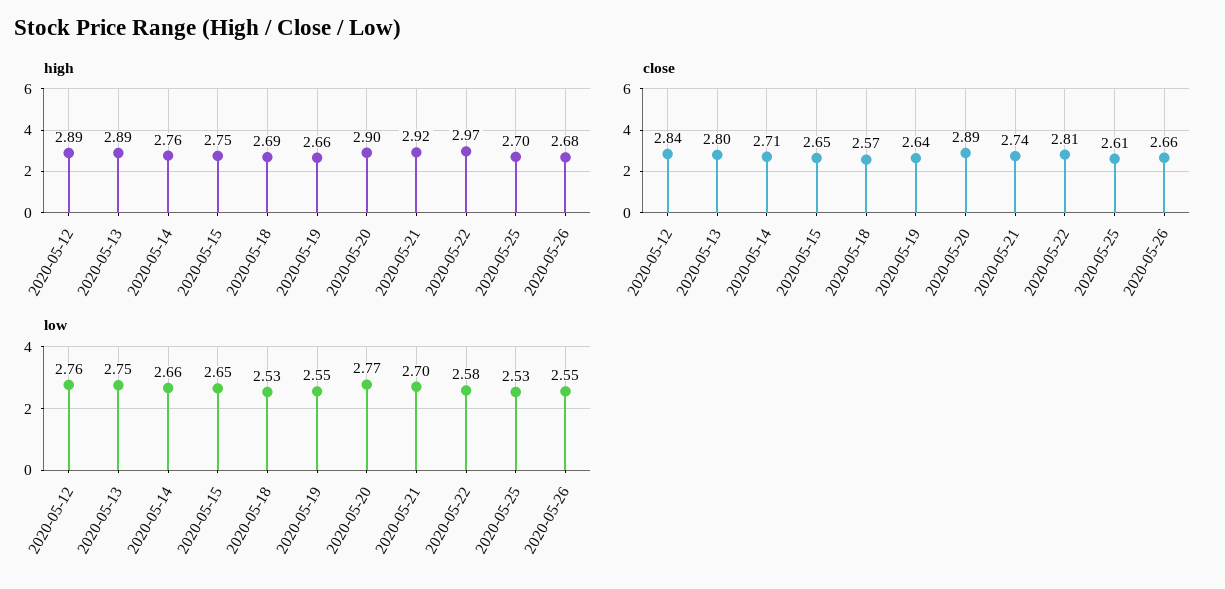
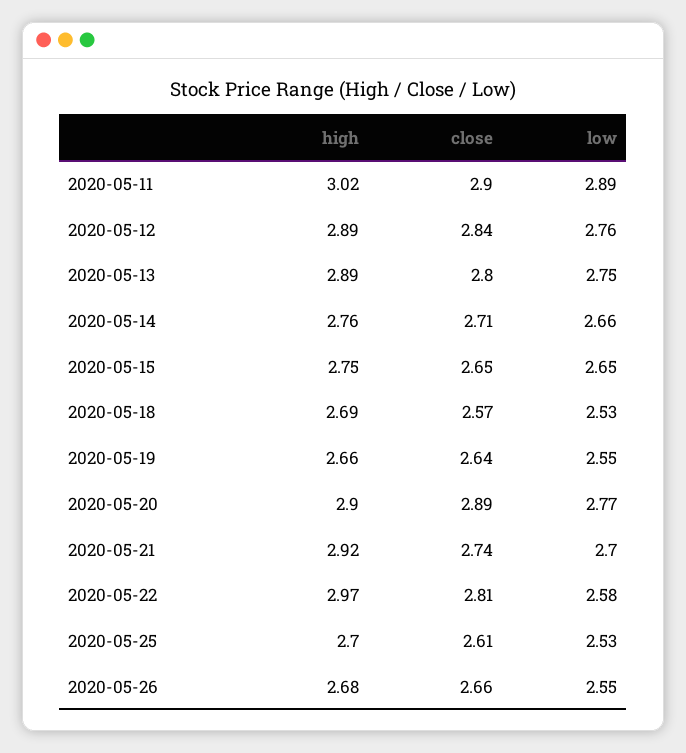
  {
    "high": {
      "2020-05-12": 2.89,
      "2020-05-13": 2.89,
      "2020-05-14": 2.76,
      "2020-05-15": 2.75,
      "2020-05-18": 2.69,
      "2020-05-19": 2.66,
      "2020-05-20": 2.9,
      "2020-05-21": 2.92,
      "2020-05-22": 2.97,
      "2020-05-25": 2.7,
-     "2020-05-26": 2.68
+     "2020-05-26": 2.68,
+     "2020-05-11": 3.02
    },
    "close": {
      "2020-05-12": 2.84,
      "2020-05-13": 2.8,
      "2020-05-14": 2.71,
      "2020-05-15": 2.65,
      "2020-05-18": 2.57,
      "2020-05-19": 2.64,
      "2020-05-20": 2.89,
      "2020-05-21": 2.74,
      "2020-05-22": 2.81,
      "2020-05-25": 2.61,
-     "2020-05-26": 2.66
+     "2020-05-26": 2.66,
+     "2020-05-11": 2.9
    },
    "low": {
      "2020-05-12": 2.76,
      "2020-05-13": 2.75,
      "2020-05-14": 2.66,
      "2020-05-15": 2.65,
      "2020-05-18": 2.53,
      "2020-05-19": 2.55,
      "2020-05-20": 2.77,
      "2020-05-21": 2.7,
      "2020-05-22": 2.58,
      "2020-05-25": 2.53,
-     "2020-05-26": 2.55
+     "2020-05-26": 2.55,
+     "2020-05-11": 2.89
    }
  }

